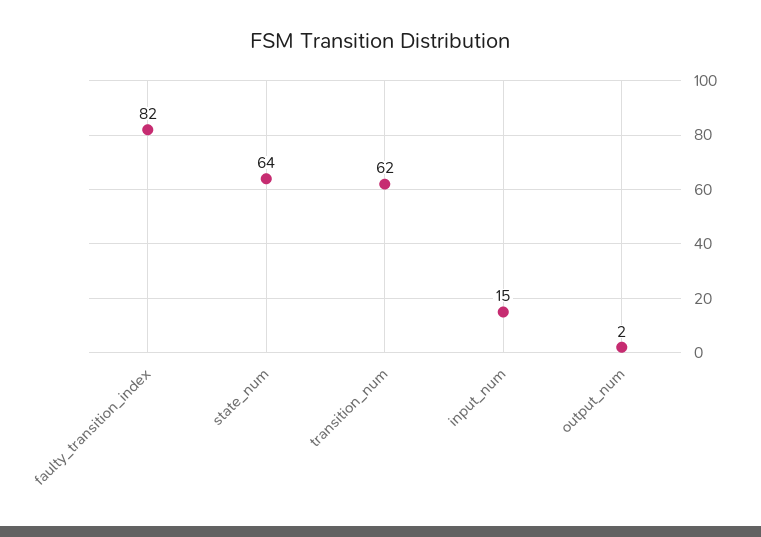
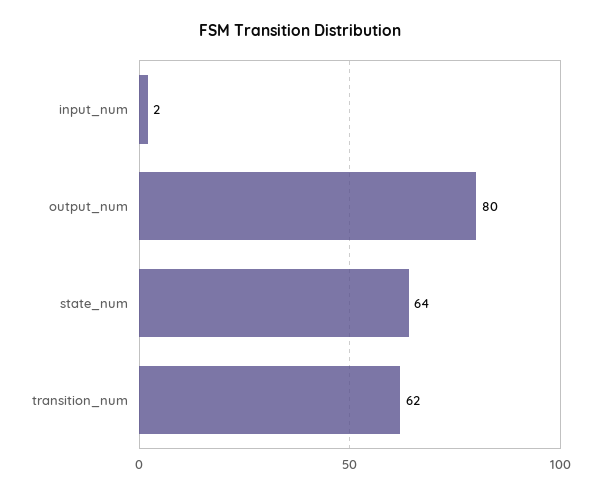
  {
-   "faulty_transition_index": 82,
    "state_num": 64,
    "transition_num": 62,
-   "input_num": 15,
+   "input_num": 2,
-   "output_num": 2
+   "output_num": 80
  }

